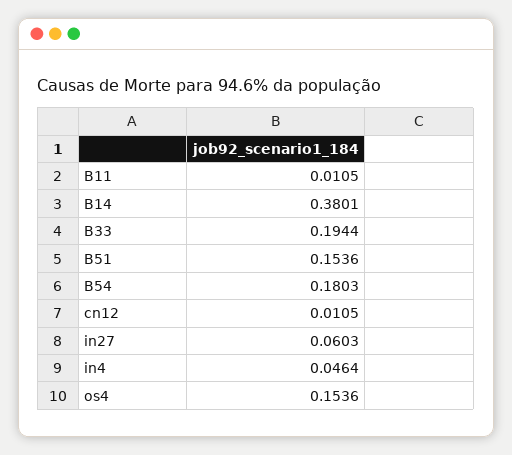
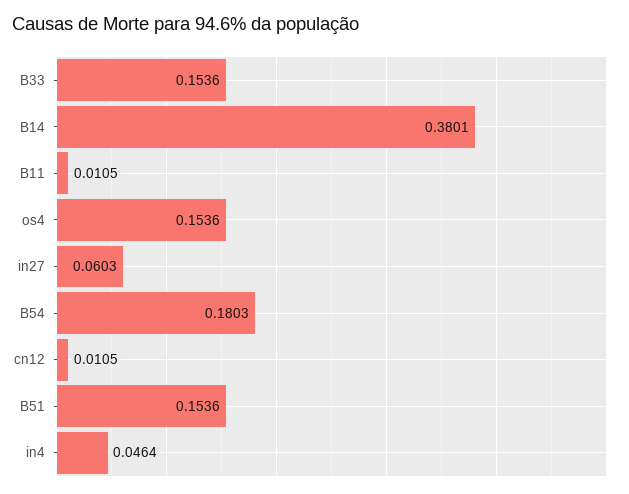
  {
    "B11": 0.0105,
    "B14": 0.3801,
-   "B33": 0.1944,
+   "B33": 0.1536,
    "B51": 0.1536,
    "B54": 0.1803,
    "cn12": 0.0105,
    "in27": 0.0603,
    "in4": 0.0464,
    "os4": 0.1536
  }

